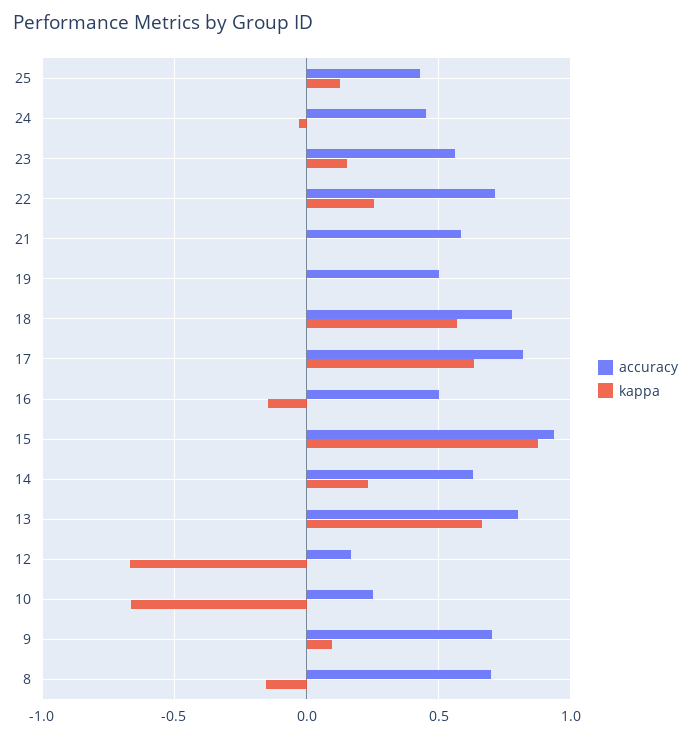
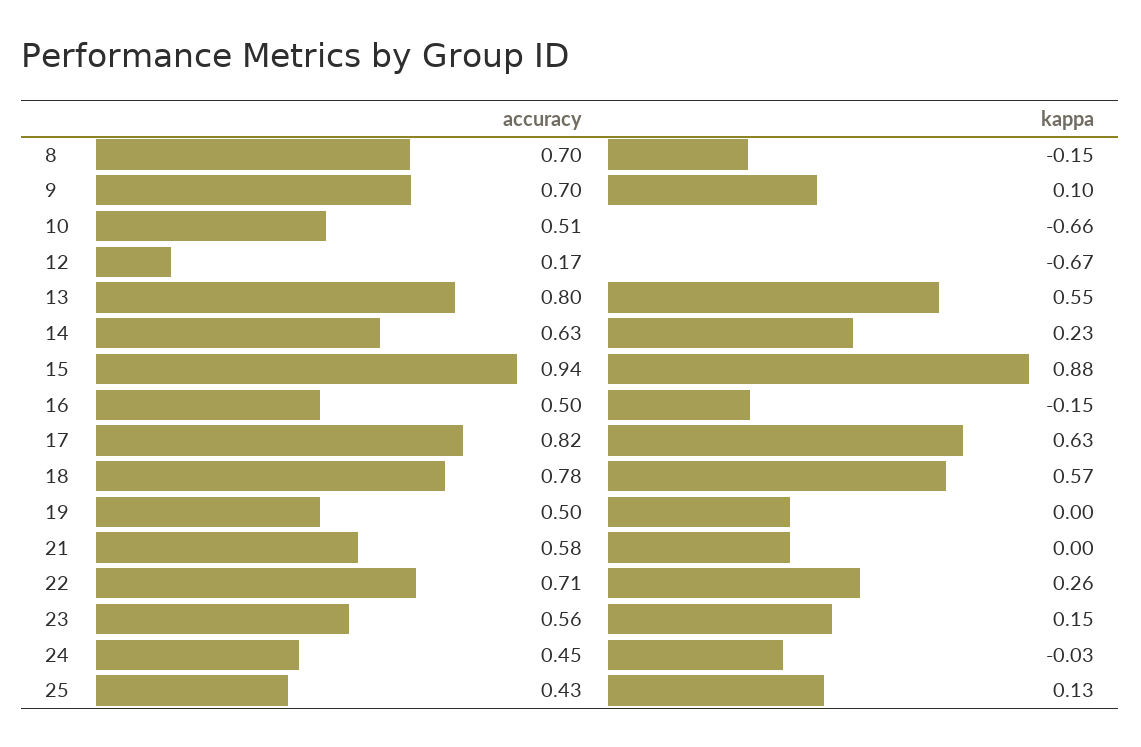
  {
    "accuracy": {
      "25": 0.43,
      "24": 0.45,
      "23": 0.56,
      "22": 0.71,
      "21": 0.58,
      "19": 0.5,
      "18": 0.78,
      "17": 0.82,
      "16": 0.5,
      "15": 0.94,
      "14": 0.63,
      "13": 0.8,
      "12": 0.17,
-     "10": 0.25,
+     "10": 0.51,
      "9": 0.7,
      "8": 0.7
    },
    "kappa": {
      "25": 0.13,
      "24": -0.03,
      "23": 0.15,
      "22": 0.26,
      "21": 0,
      "19": 0,
      "18": 0.57,
      "17": 0.63,
      "16": -0.15,
      "15": 0.88,
      "14": 0.23,
-     "13": 0.65,
+     "13": 0.55,
      "12": -0.67,
      "10": -0.66,
      "9": 0.1,
      "8": -0.15
    }
  }

